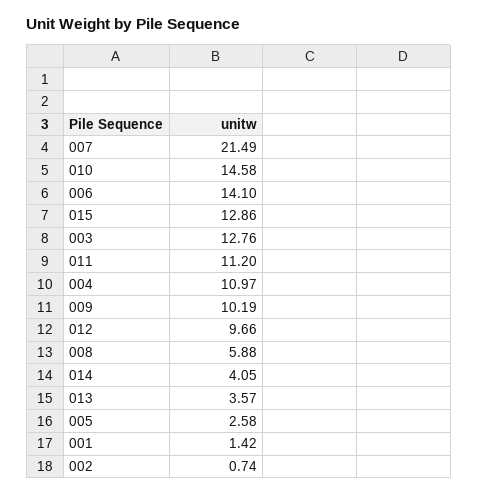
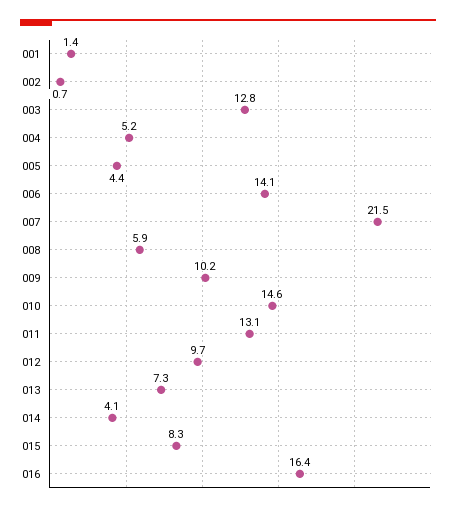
  {
    "007": 21.49,
    "010": 14.58,
    "006": 14.1,
-   "015": 12.86,
+   "015": 8.3,
    "003": 12.76,
-   "011": 11.2,
+   "011": 13.1,
-   "004": 10.97,
+   "004": 5.2,
    "009": 10.19,
    "012": 9.66,
    "008": 5.88,
    "014": 4.05,
-   "013": 3.57,
+   "013": 7.3,
-   "005": 2.58,
+   "005": 4.4,
    "001": 1.42,
-   "002": 0.74
+   "002": 0.74,
+   "016": 16.4
  }

